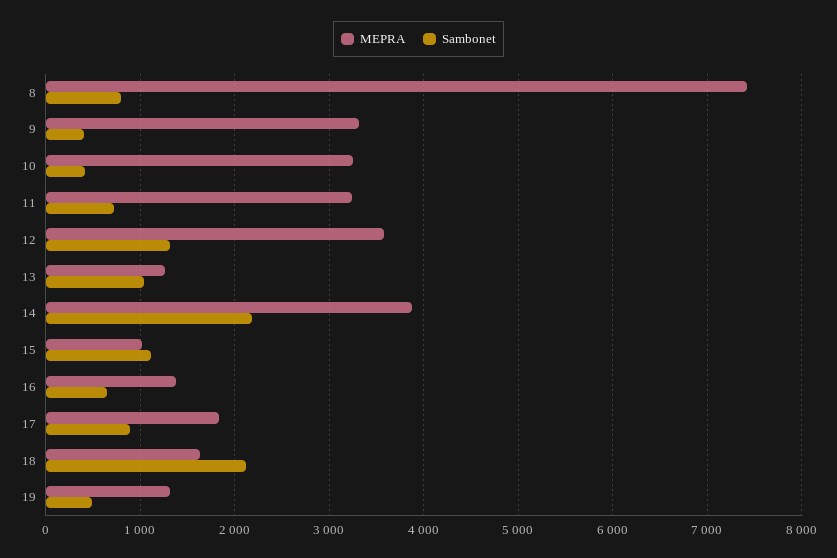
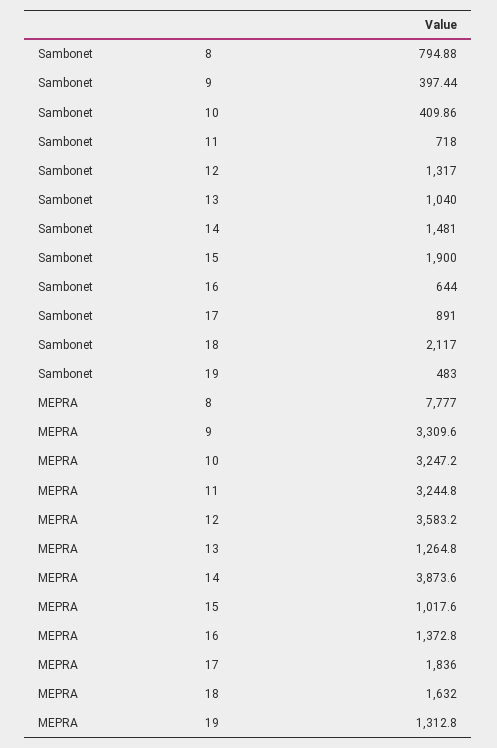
  {
    "MEPRA": {
-     "8": 7400,
+     "8": 7777,
      "9": 3309.6,
      "10": 3247.2,
      "11": 3244.8,
      "12": 3583.2,
      "13": 1264.8,
      "14": 3873.6,
      "15": 1017.6,
      "16": 1372.8,
      "17": 1836,
      "18": 1632,
      "19": 1312.8
    },
    "Sambonet": {
      "8": 794.88,
      "9": 397.44,
      "10": 409.86,
      "11": 718,
      "12": 1317,
      "13": 1040,
-     "14": 2200,
+     "14": 1481,
-     "15": 1100,
+     "15": 1900,
      "16": 644,
      "17": 891,
      "18": 2117,
      "19": 483
    }
  }

